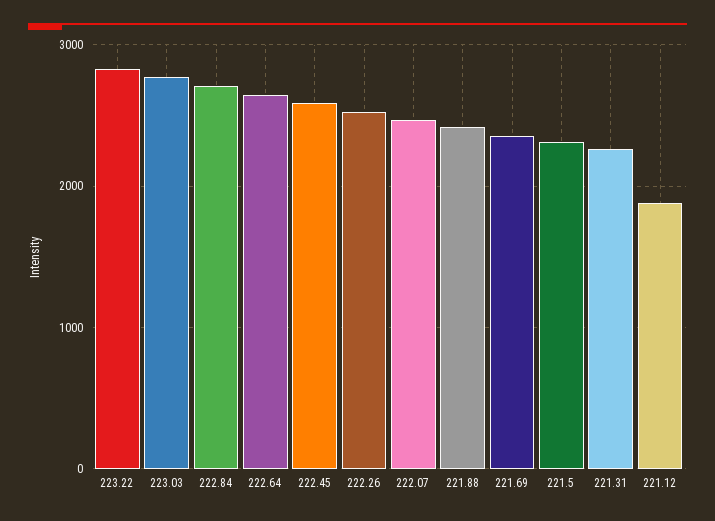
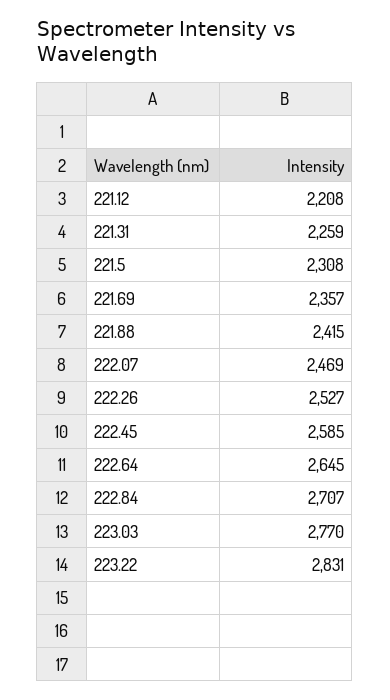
  {
    "223.22": 2831,
    "223.03": 2770,
    "222.84": 2707,
    "222.64": 2645,
    "222.45": 2585,
    "222.26": 2527,
    "222.07": 2469,
    "221.88": 2415,
    "221.69": 2357,
    "221.5": 2308,
    "221.31": 2259,
-   "221.12": 1900
+   "221.12": 2208
  }

